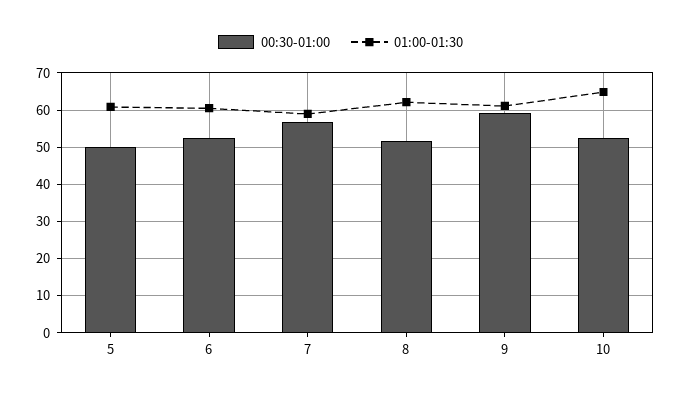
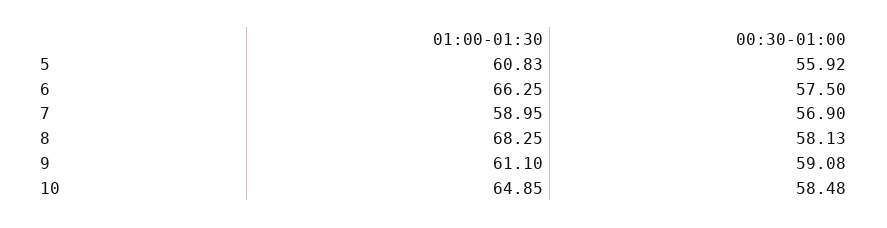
  {
    "00:30-01:00": {
-     "5": 50,
+     "5": 55.92,
-     "6": 52,
+     "6": 57.5,
      "7": 56.9,
-     "8": 52,
+     "8": 58.13,
      "9": 59.08,
-     "10": 52
+     "10": 58.48
    },
    "01:00-01:30": {
      "5": 60.83,
-     "6": 60,
+     "6": 66.25,
      "7": 58.95,
-     "8": 62,
+     "8": 68.25,
      "9": 61.1,
      "10": 64.85
    }
  }

